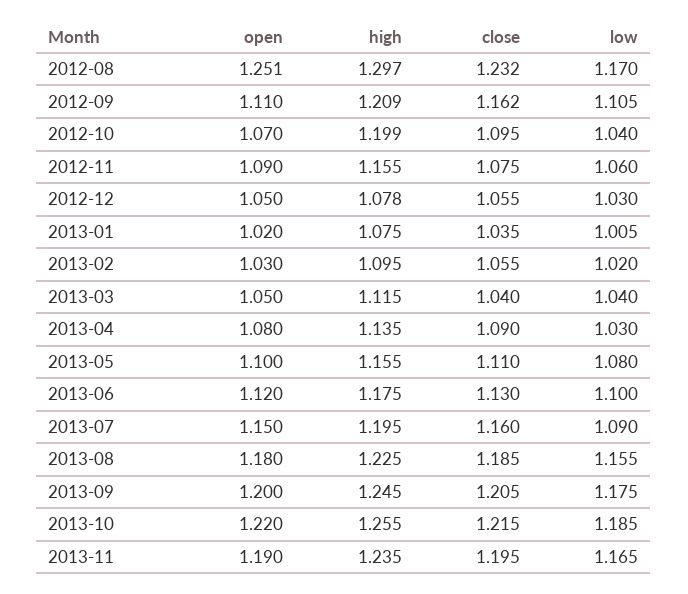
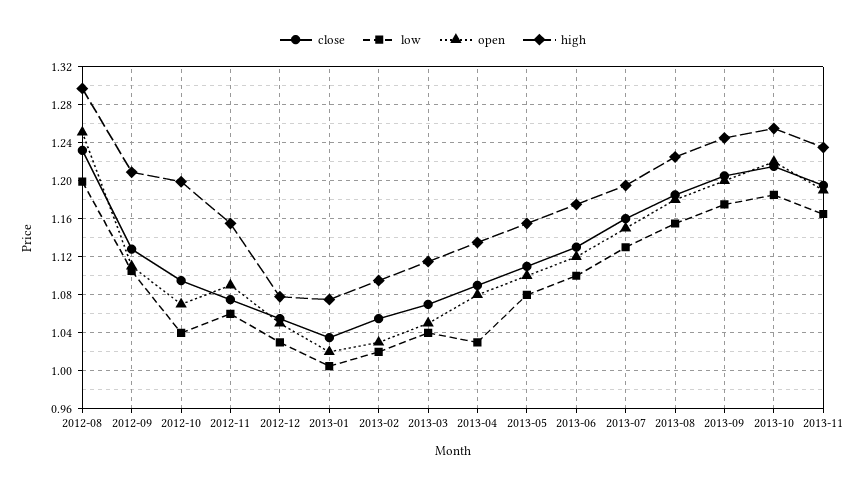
  {
    "open": {
      "2012-08": 1.251,
      "2012-09": 1.11,
      "2012-10": 1.07,
      "2012-11": 1.09,
      "2012-12": 1.05,
      "2013-01": 1.02,
      "2013-02": 1.03,
      "2013-03": 1.05,
      "2013-04": 1.08,
      "2013-05": 1.1,
      "2013-06": 1.12,
      "2013-07": 1.15,
      "2013-08": 1.18,
      "2013-09": 1.2,
      "2013-10": 1.22,
      "2013-11": 1.19
    },
    "high": {
      "2012-08": 1.297,
      "2012-09": 1.209,
      "2012-10": 1.199,
      "2012-11": 1.155,
      "2012-12": 1.078,
      "2013-01": 1.075,
      "2013-02": 1.095,
      "2013-03": 1.115,
      "2013-04": 1.135,
      "2013-05": 1.155,
      "2013-06": 1.175,
      "2013-07": 1.195,
      "2013-08": 1.225,
      "2013-09": 1.245,
      "2013-10": 1.255,
      "2013-11": 1.235
    },
    "close": {
      "2012-08": 1.232,
-     "2012-09": 1.162,
+     "2012-09": 1.13,
      "2012-10": 1.095,
      "2012-11": 1.075,
      "2012-12": 1.055,
      "2013-01": 1.035,
      "2013-02": 1.055,
-     "2013-03": 1.04,
+     "2013-03": 1.07,
      "2013-04": 1.09,
      "2013-05": 1.11,
      "2013-06": 1.13,
      "2013-07": 1.16,
      "2013-08": 1.185,
      "2013-09": 1.205,
      "2013-10": 1.215,
      "2013-11": 1.195
    },
    "low": {
-     "2012-08": 1.17,
+     "2012-08": 1.2,
      "2012-09": 1.105,
      "2012-10": 1.04,
      "2012-11": 1.06,
      "2012-12": 1.03,
      "2013-01": 1.005,
      "2013-02": 1.02,
      "2013-03": 1.04,
      "2013-04": 1.03,
      "2013-05": 1.08,
      "2013-06": 1.1,
-     "2013-07": 1.09,
+     "2013-07": 1.13,
      "2013-08": 1.155,
      "2013-09": 1.175,
      "2013-10": 1.185,
      "2013-11": 1.165
    }
  }

